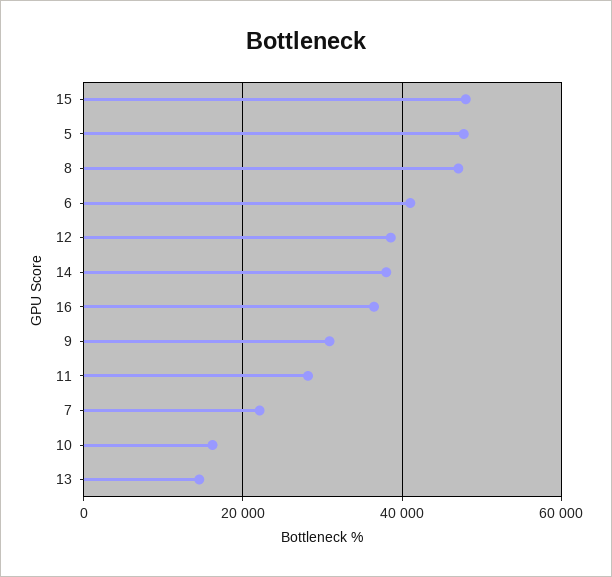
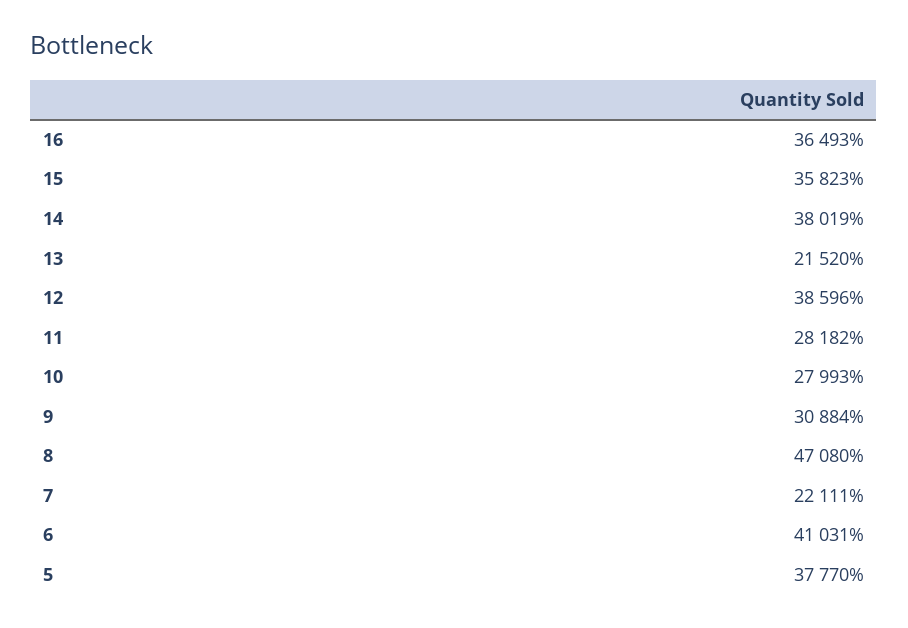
  {
-   "15": 48000,
+   "15": 35823,
-   "5": 48000,
+   "5": 37770,
    "8": 47080,
    "6": 41031,
    "12": 38596,
    "14": 38019,
    "16": 36493,
    "9": 30884,
    "11": 28182,
    "7": 22111,
-   "10": 16000,
+   "10": 27993,
-   "13": 14000
+   "13": 21520
  }

